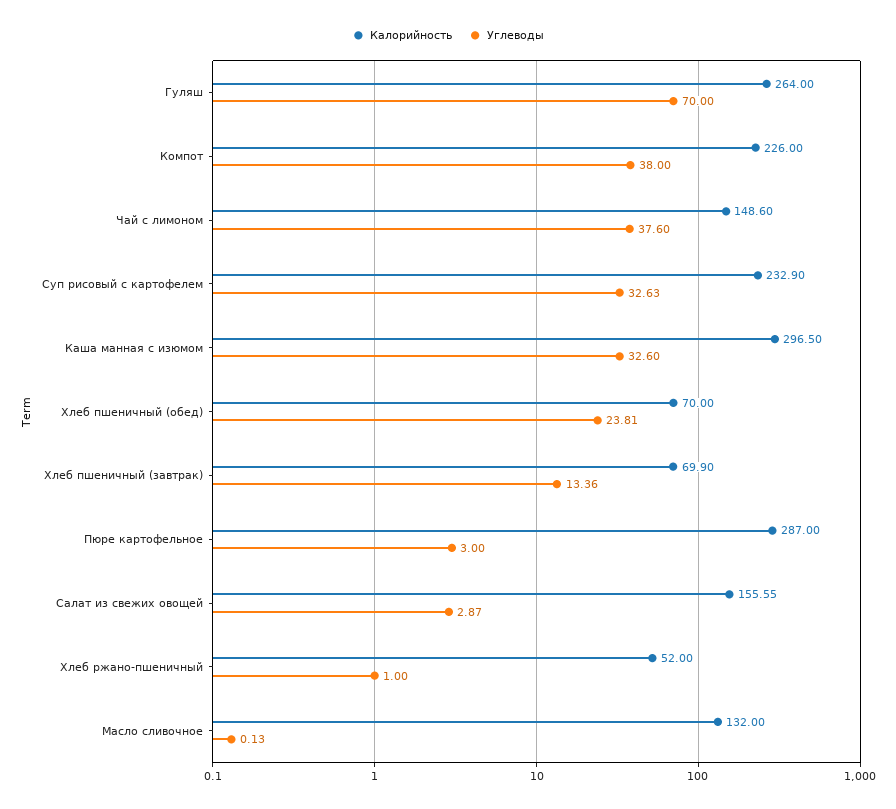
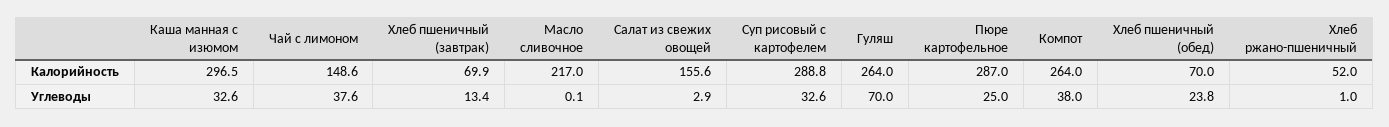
  {
    "Калорийность": {
      "Гуляш": 264,
-     "Компот": 226,
+     "Компот": 264,
      "Чай с лимоном": 148.6,
-     "Суп рисовый с картофелем": 232.9,
+     "Суп рисовый с картофелем": 288.8,
      "Каша манная с изюмом": 296.5,
      "Хлеб пшеничный (обед)": 70,
      "Хлеб пшеничный (завтрак)": 69.9,
      "Пюре картофельное": 287,
      "Салат из свежих овощей": 155.55,
      "Хлеб ржано-пшеничный": 52,
-     "Масло сливочное": 132
+     "Масло сливочное": 217
    },
    "Углеводы": {
      "Гуляш": 70,
      "Компот": 38,
      "Чай с лимоном": 37.6,
      "Суп рисовый с картофелем": 32.63,
      "Каша манная с изюмом": 32.6,
      "Хлеб пшеничный (обед)": 23.81,
      "Хлеб пшеничный (завтрак)": 13.36,
-     "Пюре картофельное": 3,
+     "Пюре картофельное": 25,
      "Салат из свежих овощей": 2.87,
      "Хлеб ржано-пшеничный": 1,
      "Масло сливочное": 0.13
    }
  }

